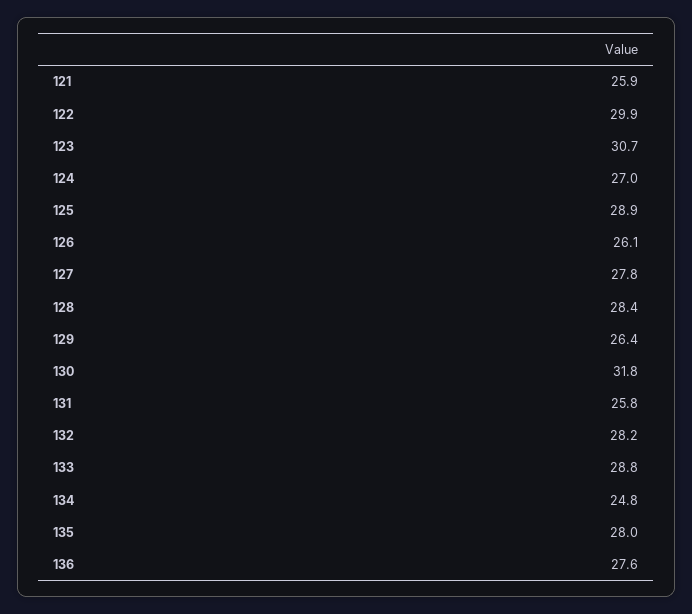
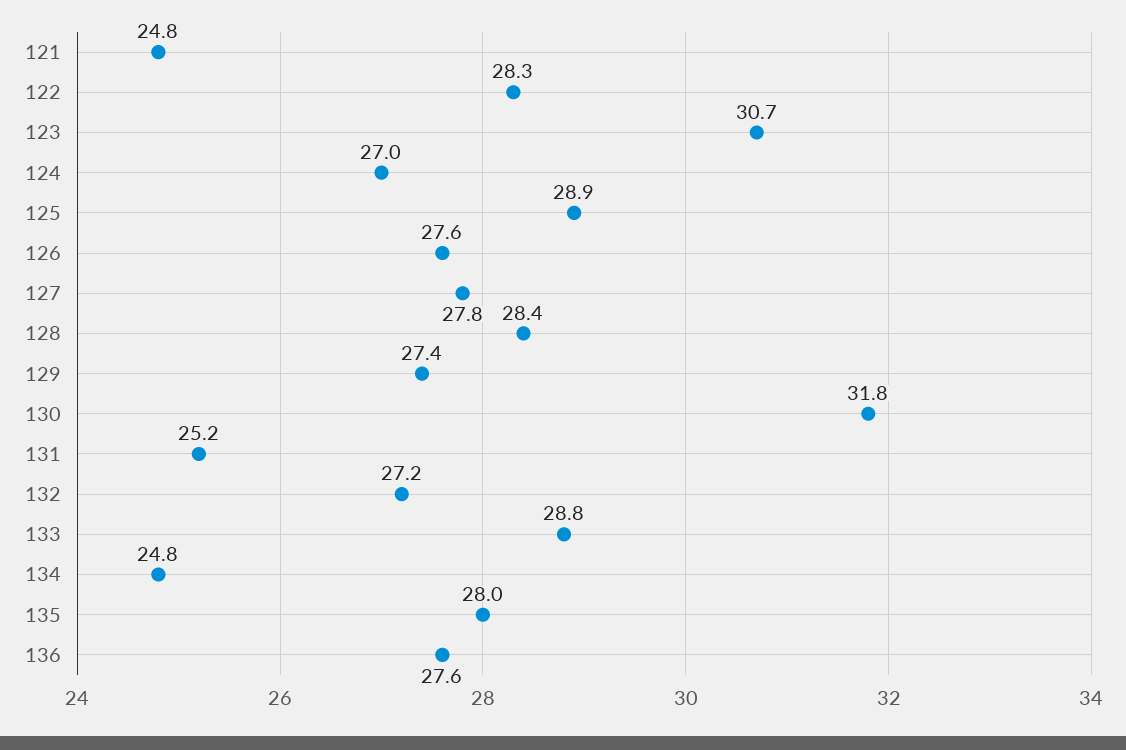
  {
-   "121": 25.9,
+   "121": 24.8,
-   "122": 29.9,
+   "122": 28.3,
    "123": 30.7,
    "124": 27,
    "125": 28.9,
-   "126": 26.1,
+   "126": 27.6,
    "127": 27.8,
    "128": 28.4,
-   "129": 26.4,
+   "129": 27.4,
    "130": 31.8,
-   "131": 25.8,
+   "131": 25.2,
-   "132": 28.2,
+   "132": 27.2,
    "133": 28.8,
    "134": 24.8,
    "135": 28,
    "136": 27.6
  }

